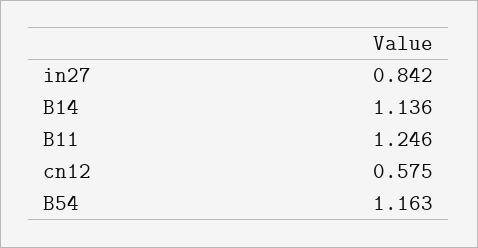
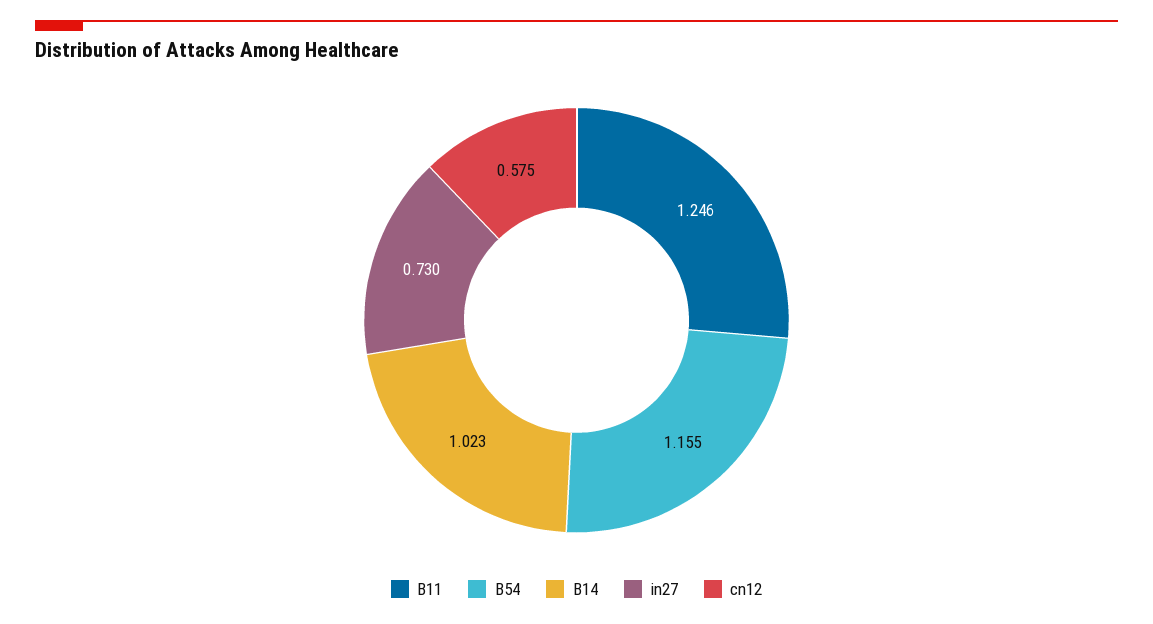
  {
-   "in27": 0.842,
+   "in27": 0.73,
-   "B14": 1.136,
+   "B14": 1.023,
    "B11": 1.246,
    "cn12": 0.575,
-   "B54": 1.163
+   "B54": 1.155
  }

